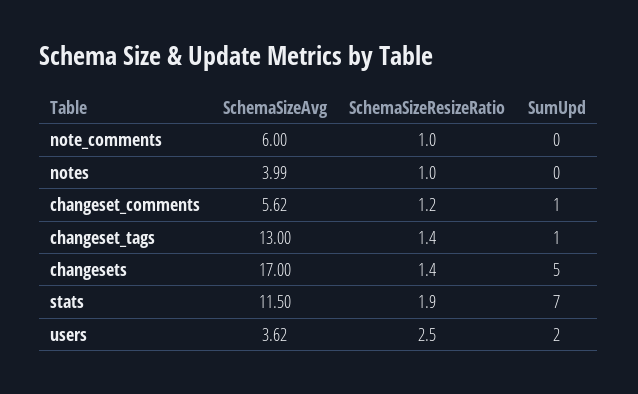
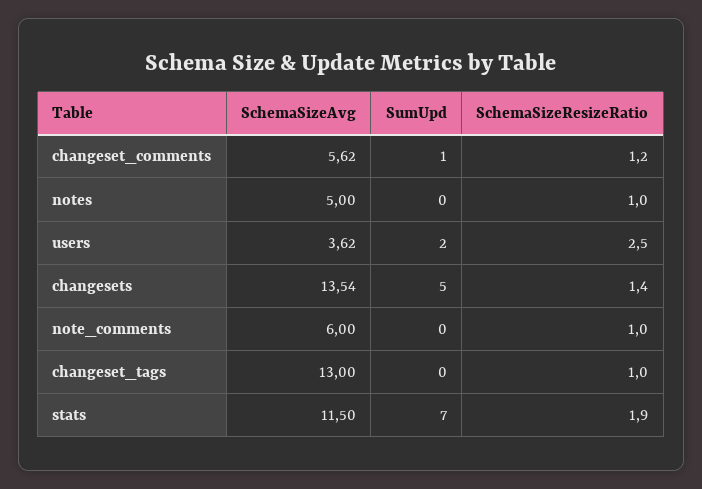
  {
    "SchemaSizeAvg": {
      "note_comments": 6,
-     "notes": 3.99,
+     "notes": 5,
      "changeset_comments": 5.62,
      "changeset_tags": 13,
-     "changesets": 17,
+     "changesets": 13.54,
      "stats": 11.5,
      "users": 3.62
    },
    "SchemaSizeResizeRatio": {
      "note_comments": 1,
      "notes": 1,
      "changeset_comments": 1.2,
-     "changeset_tags": 1.4,
+     "changeset_tags": 1,
      "changesets": 1.4,
      "stats": 1.9,
      "users": 2.5
    },
    "SumUpd": {
      "note_comments": 0,
      "notes": 0,
      "changeset_comments": 1,
-     "changeset_tags": 1,
+     "changeset_tags": 0,
      "changesets": 5,
      "stats": 7,
      "users": 2
    }
  }

